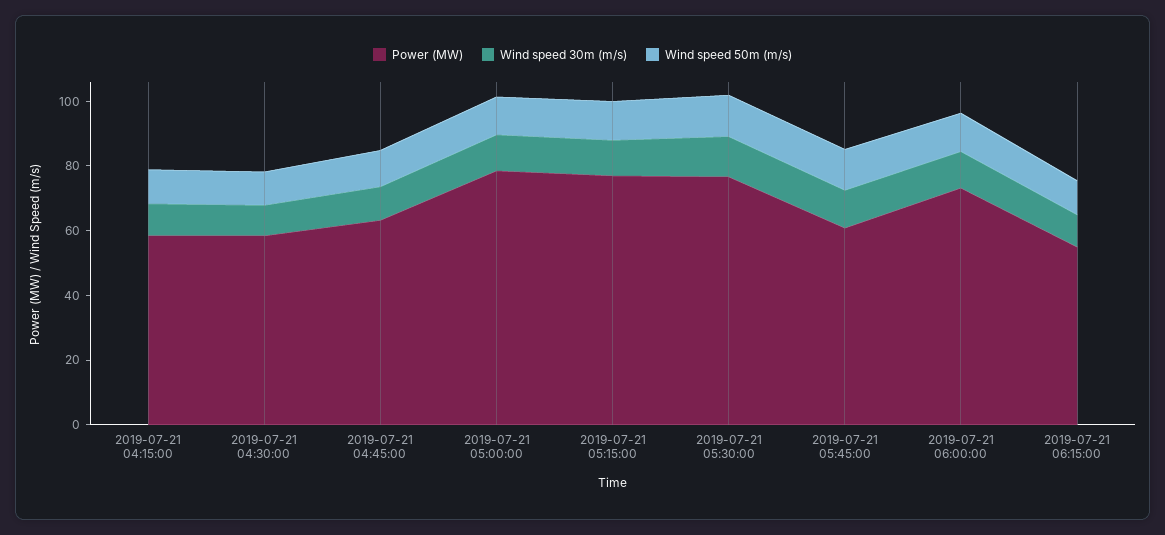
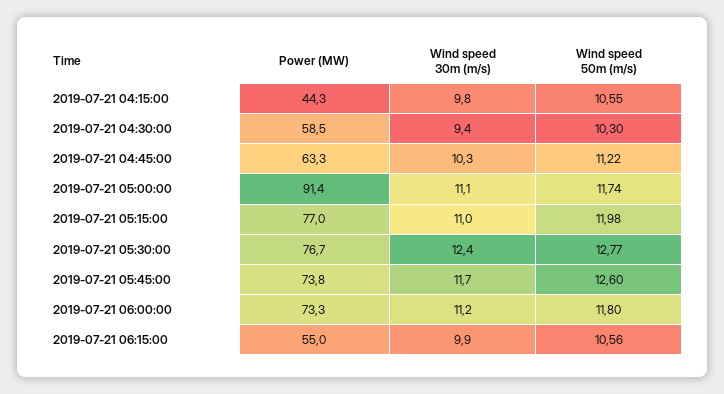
  {
    "Power (MW)": {
-     "2019-07-21 04:15:00": 60,
+     "2019-07-21 04:15:00": 44.3,
      "2019-07-21 04:30:00": 58.5,
      "2019-07-21 04:45:00": 63.3,
-     "2019-07-21 05:00:00": 80,
+     "2019-07-21 05:00:00": 91.4,
      "2019-07-21 05:15:00": 77,
      "2019-07-21 05:30:00": 76.7,
-     "2019-07-21 05:45:00": 60,
+     "2019-07-21 05:45:00": 73.8,
      "2019-07-21 06:00:00": 73.3,
      "2019-07-21 06:15:00": 55
    },
    "Wind speed 30m (m/s)": {
      "2019-07-21 04:15:00": 9.8,
      "2019-07-21 04:30:00": 9.4,
      "2019-07-21 04:45:00": 10.3,
      "2019-07-21 05:00:00": 11.1,
      "2019-07-21 05:15:00": 11,
      "2019-07-21 05:30:00": 12.4,
      "2019-07-21 05:45:00": 11.7,
      "2019-07-21 06:00:00": 11.2,
      "2019-07-21 06:15:00": 9.9
    },
    "Wind speed 50m (m/s)": {
      "2019-07-21 04:15:00": 10.55,
      "2019-07-21 04:30:00": 10.3,
      "2019-07-21 04:45:00": 11.22,
      "2019-07-21 05:00:00": 11.74,
      "2019-07-21 05:15:00": 11.98,
      "2019-07-21 05:30:00": 12.77,
      "2019-07-21 05:45:00": 12.6,
      "2019-07-21 06:00:00": 11.8,
      "2019-07-21 06:15:00": 10.56
    }
  }

